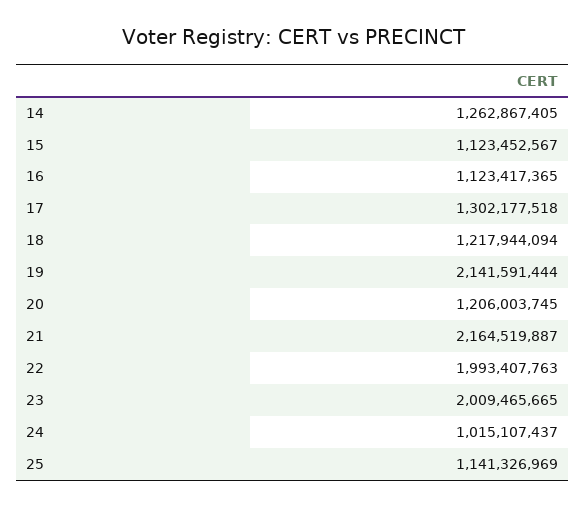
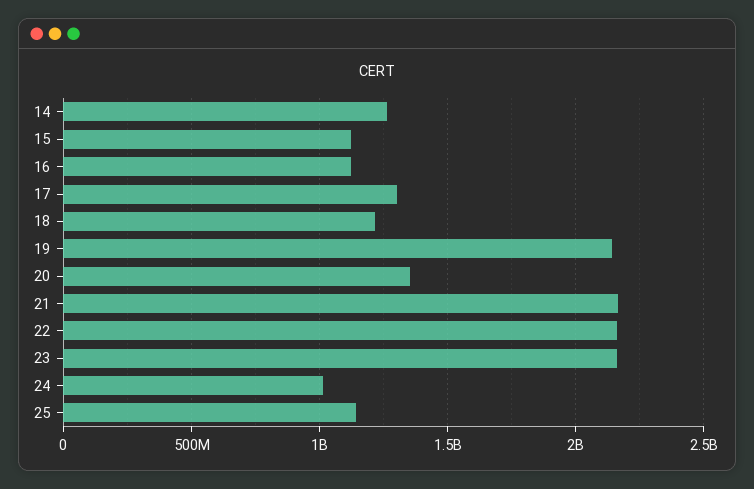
  {
    "14": 1262867405,
    "15": 1123452567,
    "16": 1123417365,
    "17": 1302177518,
    "18": 1217944094,
    "19": 2141591444,
-   "20": 1206003745,
+   "20": 1350000000,
    "21": 2164519887,
-   "22": 1993407763,
+   "22": 2150000000,
-   "23": 2009465665,
+   "23": 2150000000,
    "24": 1015107437,
    "25": 1141326969
  }

